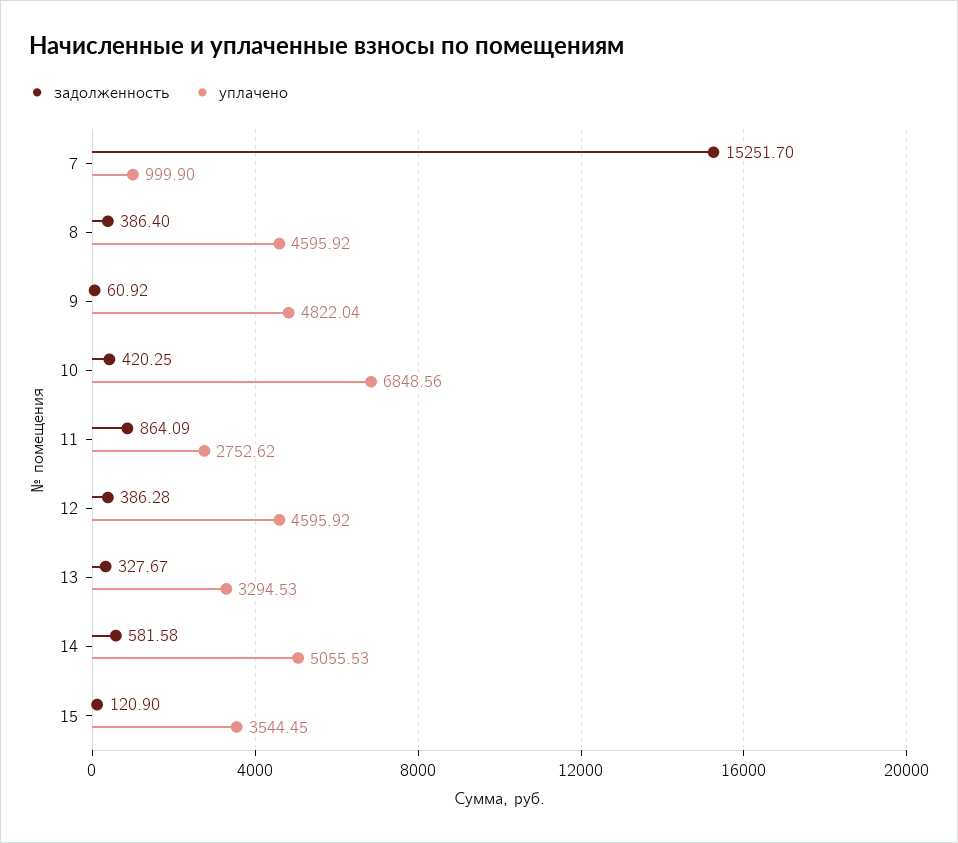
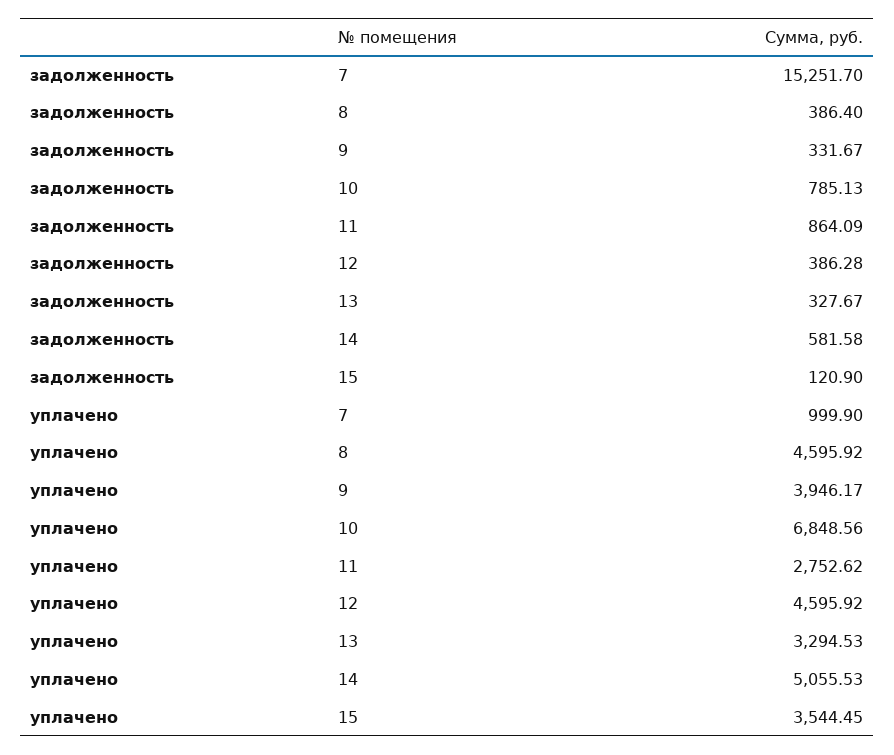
  {
    "задолженность": {
      "7": 15251.7,
      "8": 386.4,
-     "9": 60.92,
+     "9": 331.67,
-     "10": 420.25,
+     "10": 785.13,
      "11": 864.09,
      "12": 386.28,
      "13": 327.67,
      "14": 581.58,
      "15": 120.9
    },
    "уплачено": {
      "7": 999.9,
      "8": 4595.92,
-     "9": 4822.04,
+     "9": 3946.17,
      "10": 6848.56,
      "11": 2752.62,
      "12": 4595.92,
      "13": 3294.53,
      "14": 5055.53,
      "15": 3544.45
    }
  }

